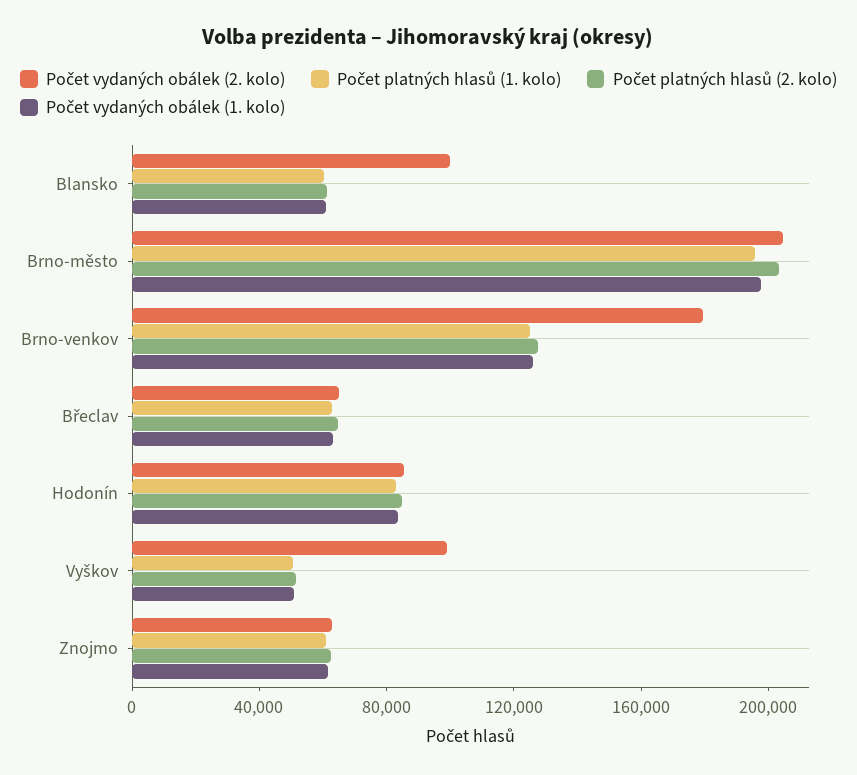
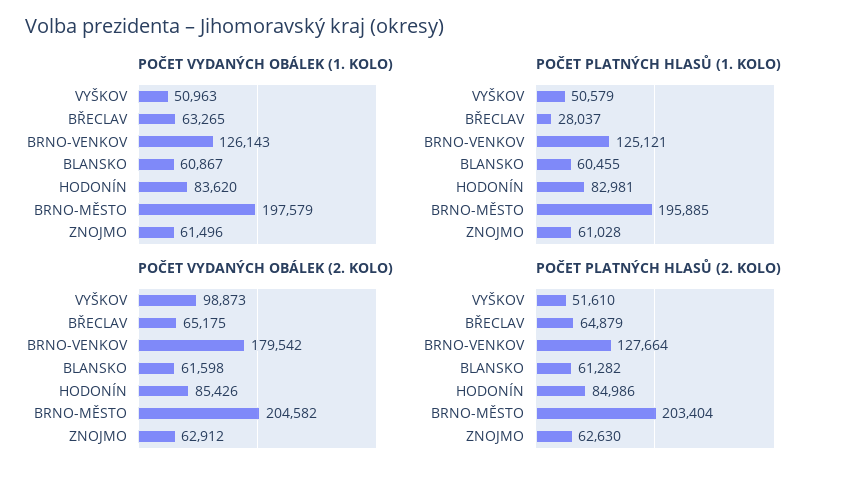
  {
    "Počet vydaných obálek (2. kolo)": {
-     "Blansko": 100000,
+     "Blansko": 61598,
      "Brno-město": 204582,
      "Brno-venkov": 179542,
      "Břeclav": 65175,
      "Hodonín": 85426,
      "Vyškov": 98873,
      "Znojmo": 62912
    },
    "Počet platných hlasů (1. kolo)": {
      "Blansko": 60455,
      "Brno-město": 195885,
      "Brno-venkov": 125121,
-     "Břeclav": 60000,
+     "Břeclav": 28037,
      "Hodonín": 82981,
      "Vyškov": 50579,
      "Znojmo": 61028
    },
    "Počet platných hlasů (2. kolo)": {
      "Blansko": 61282,
      "Brno-město": 203404,
      "Brno-venkov": 127664,
      "Břeclav": 64879,
      "Hodonín": 84986,
      "Vyškov": 51610,
      "Znojmo": 62630
    },
    "Počet vydaných obálek (1. kolo)": {
      "Blansko": 60867,
      "Brno-město": 197579,
      "Brno-venkov": 126143,
      "Břeclav": 63265,
      "Hodonín": 83620,
      "Vyškov": 50963,
      "Znojmo": 61496
    }
  }

